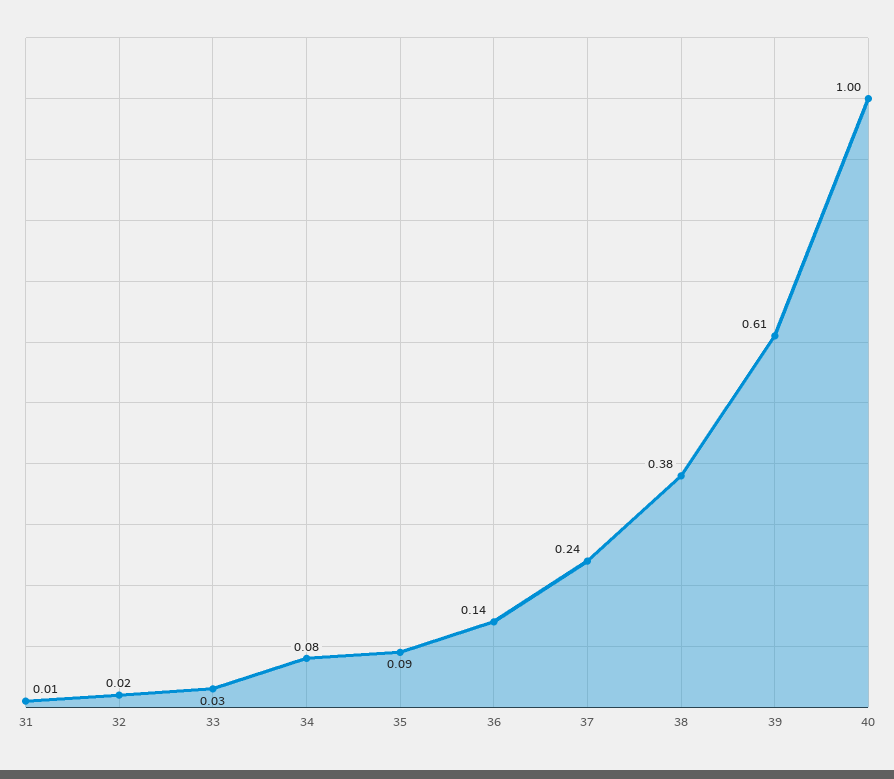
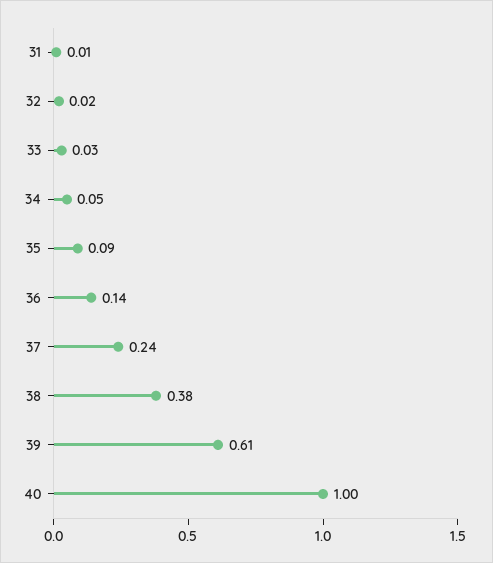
  {
    "31": 0.01,
    "32": 0.02,
    "33": 0.03,
-   "34": 0.08,
+   "34": 0.05,
    "35": 0.09,
    "36": 0.14,
    "37": 0.24,
    "38": 0.38,
    "39": 0.61,
    "40": 1
  }

